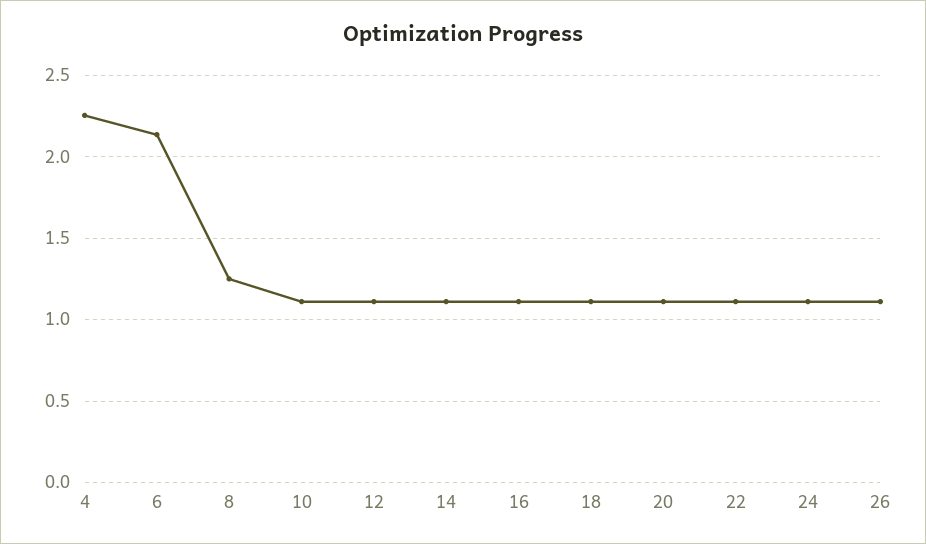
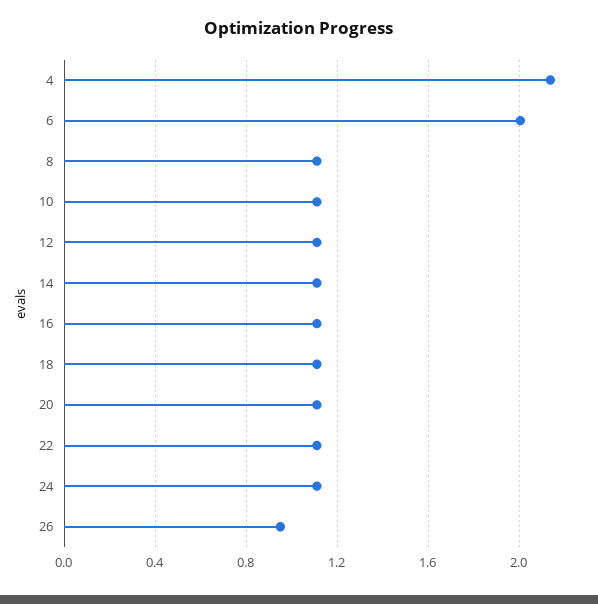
  {
-   "4": 2.25,
+   "4": 2.15,
-   "6": 2.15,
+   "6": 2,
-   "8": 1.25,
+   "8": 1.1,
    "10": 1.1,
    "12": 1.1,
    "14": 1.1,
    "16": 1.1,
    "18": 1.1,
    "20": 1.1,
    "22": 1.1,
    "24": 1.1,
-   "26": 1.1
+   "26": 0.95
  }

